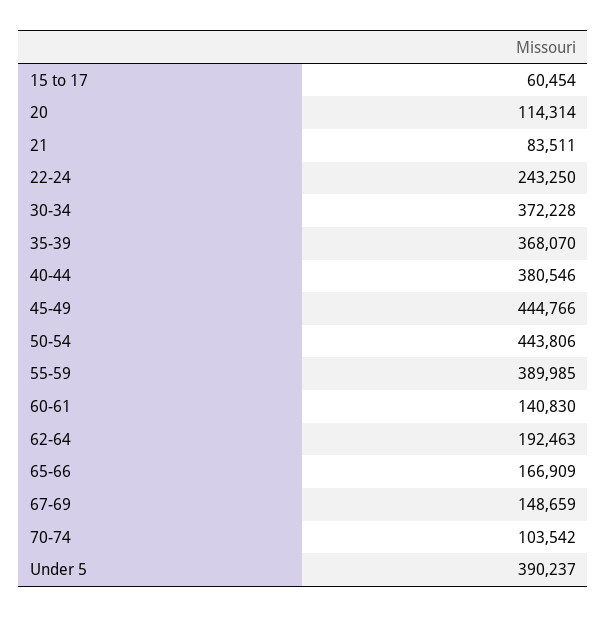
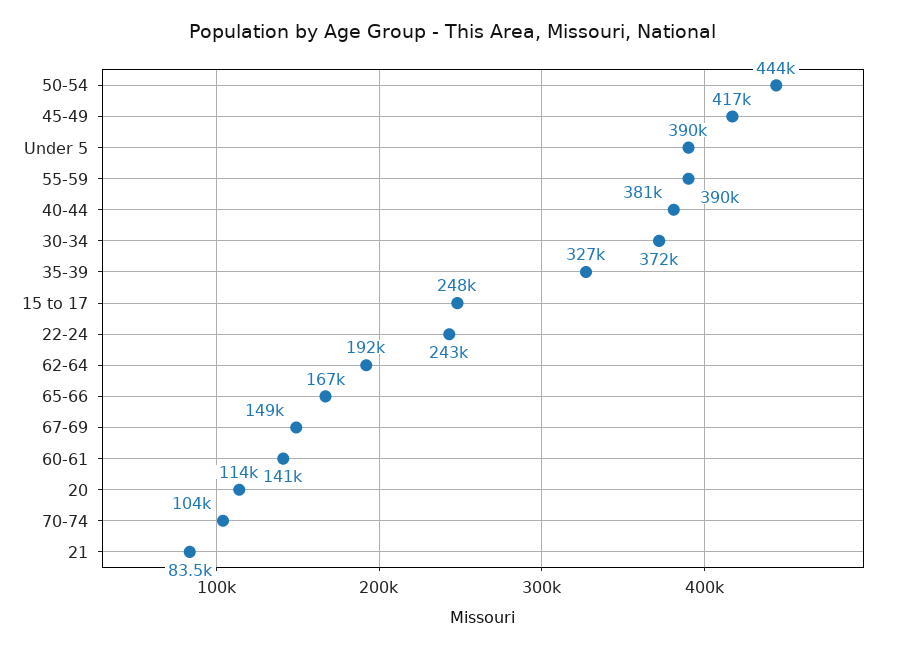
  {
-   "15 to 17": 60454,
+   "15 to 17": 248000,
    "20": 114314,
    "21": 83511,
    "22-24": 243250,
    "30-34": 372228,
-   "35-39": 368070,
+   "35-39": 327000,
    "40-44": 380546,
-   "45-49": 444766,
+   "45-49": 417000,
    "50-54": 443806,
    "55-59": 389985,
    "60-61": 140830,
    "62-64": 192463,
    "65-66": 166909,
    "67-69": 148659,
    "70-74": 103542,
    "Under 5": 390237
  }

